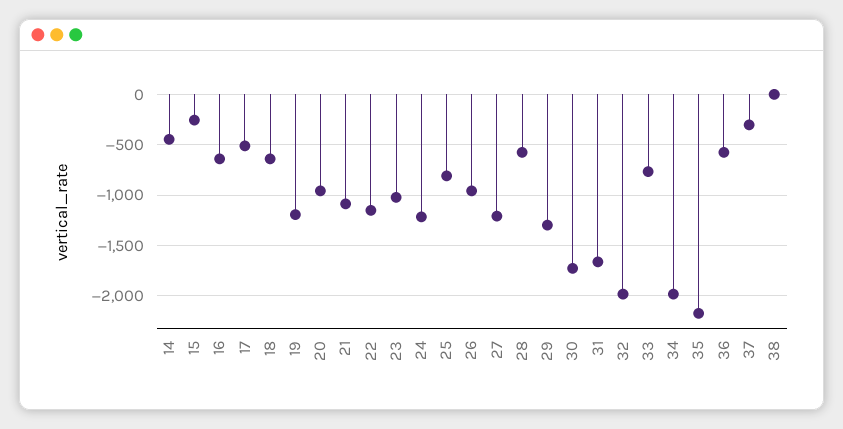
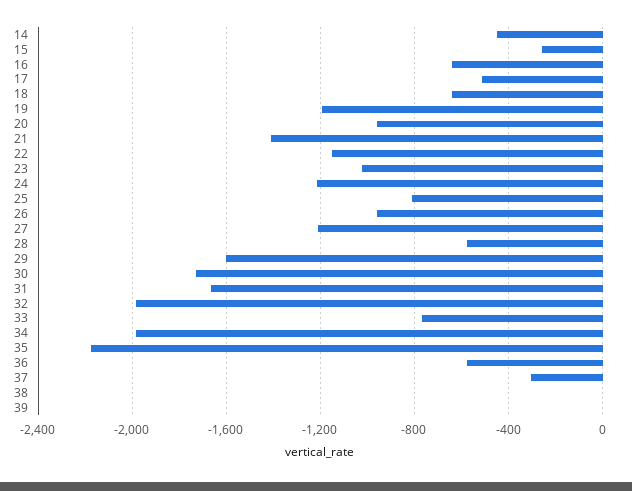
  {
    "14": -450,
    "15": -250,
    "16": -650,
    "17": -500,
    "18": -650,
    "19": -1200,
    "20": -950,
-   "21": -1100,
+   "21": -1400,
    "22": -1150,
    "23": -1000,
    "24": -1200,
    "25": -800,
    "26": -950,
    "27": -1200,
    "28": -600,
-   "29": -1300,
+   "29": -1600,
    "30": -1750,
    "31": -1650,
    "32": -2000,
    "33": -750,
    "34": -2000,
    "35": -2200,
    "36": -600,
    "37": -300,
-   "38": 0
+   "38": 0,
+   "39": 0
  }

